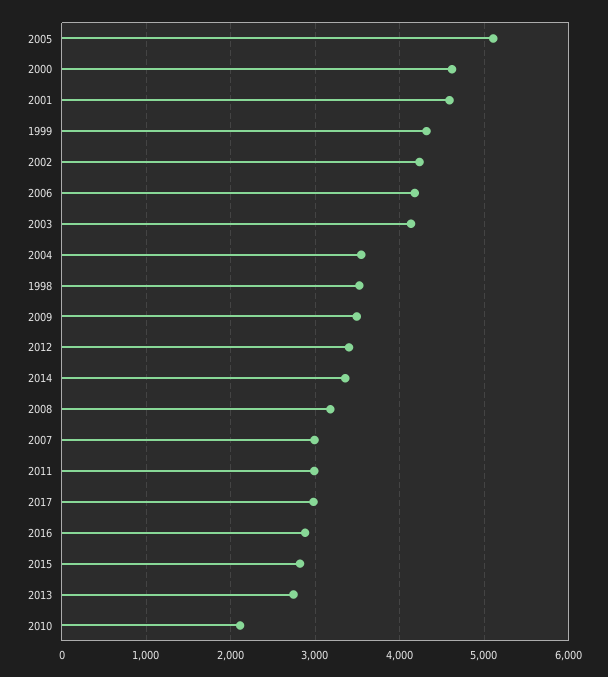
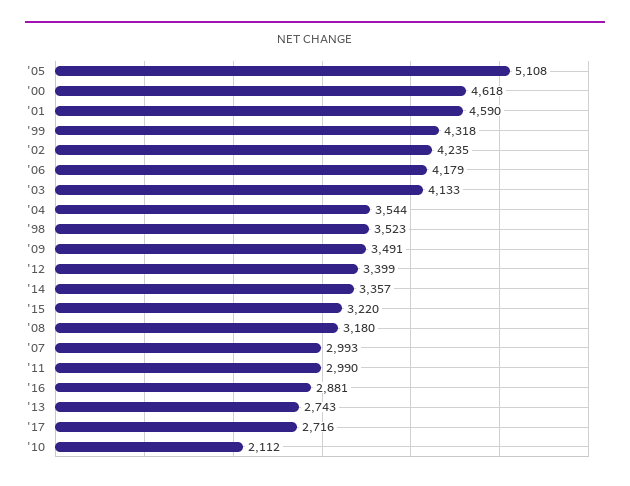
  {
    "2005": 5108,
    "2000": 4618,
    "2001": 4590,
    "1999": 4318,
    "2002": 4235,
    "2006": 4179,
    "2003": 4133,
    "2004": 3544,
    "1998": 3523,
    "2009": 3491,
    "2012": 3399,
    "2014": 3357,
    "2008": 3180,
    "2007": 2993,
    "2011": 2990,
-   "2017": 3000,
+   "2017": 2716,
    "2016": 2881,
-   "2015": 2800,
+   "2015": 3220,
    "2013": 2743,
    "2010": 2112
  }

